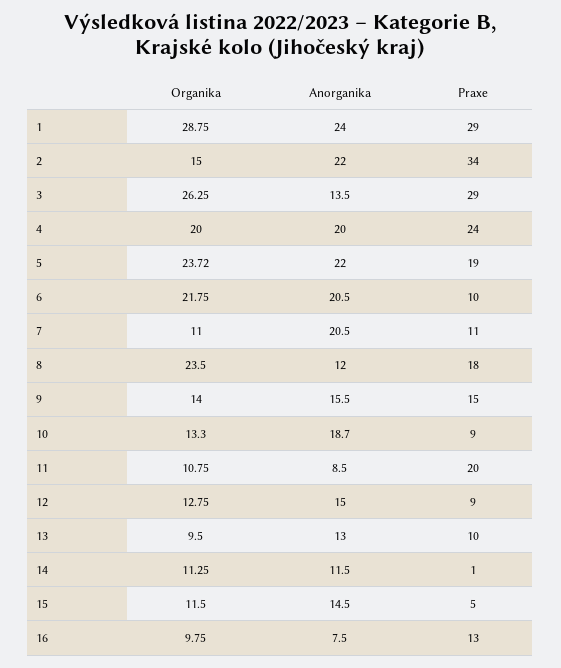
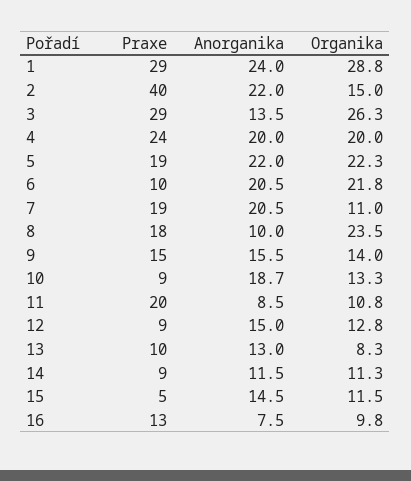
  {
    "Organika": {
      "1": 28.75,
      "2": 15,
      "3": 26.25,
      "4": 20,
-     "5": 23.72,
+     "5": 22.3,
      "6": 21.75,
      "7": 11,
      "8": 23.5,
      "9": 14,
      "10": 13.3,
      "11": 10.75,
      "12": 12.75,
-     "13": 9.5,
+     "13": 8.3,
      "14": 11.25,
      "15": 11.5,
      "16": 9.75
    },
    "Anorganika": {
      "1": 24,
      "2": 22,
      "3": 13.5,
      "4": 20,
      "5": 22,
      "6": 20.5,
      "7": 20.5,
-     "8": 12,
+     "8": 10,
      "9": 15.5,
      "10": 18.7,
      "11": 8.5,
      "12": 15,
      "13": 13,
      "14": 11.5,
      "15": 14.5,
      "16": 7.5
    },
    "Praxe": {
      "1": 29,
-     "2": 34,
+     "2": 40,
      "3": 29,
      "4": 24,
      "5": 19,
      "6": 10,
-     "7": 11,
+     "7": 19,
      "8": 18,
      "9": 15,
      "10": 9,
      "11": 20,
      "12": 9,
      "13": 10,
-     "14": 1,
+     "14": 9,
      "15": 5,
      "16": 13
    }
  }

